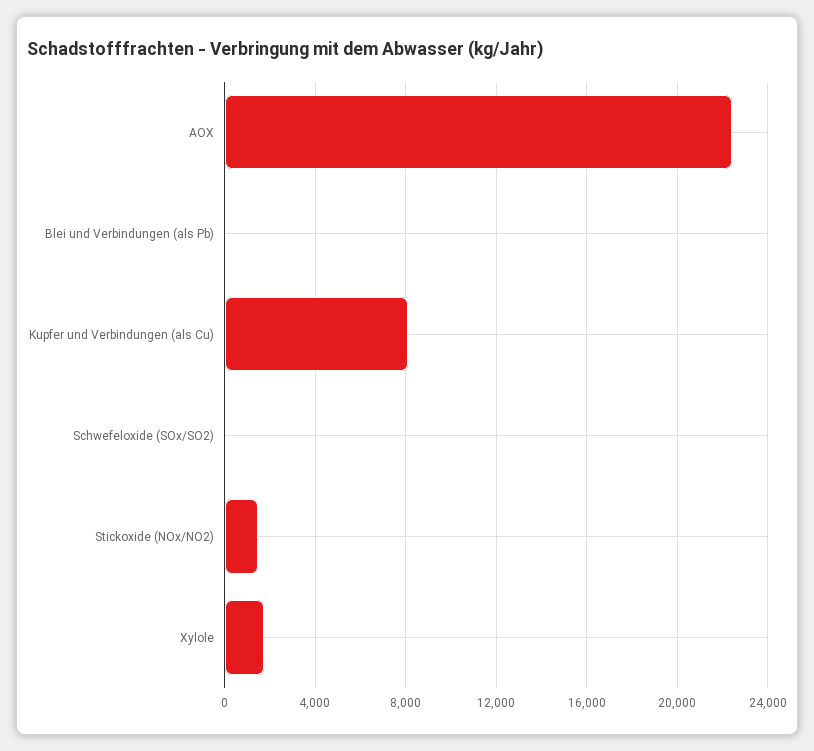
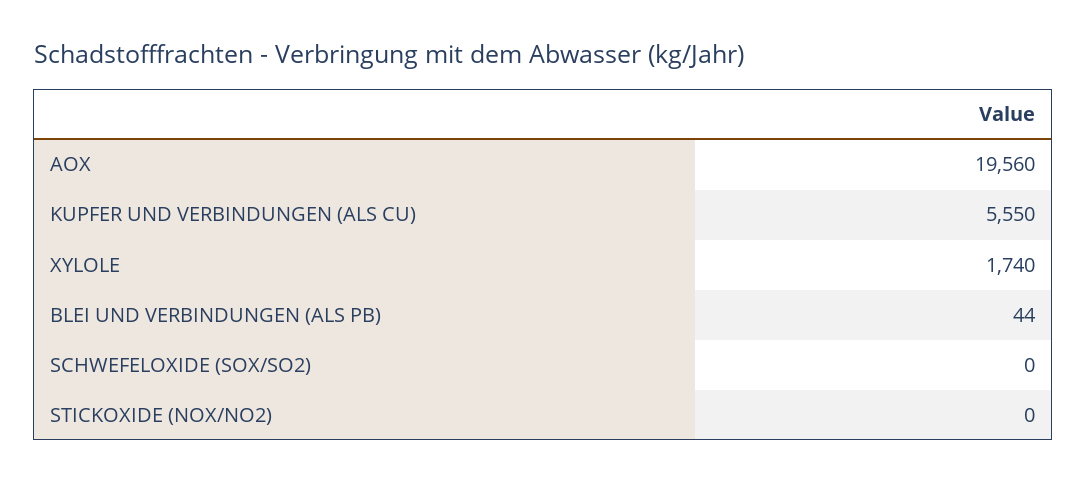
  {
-   "AOX": 22500,
+   "AOX": 19560,
    "Blei und Verbindungen (als Pb)": 44,
-   "Kupfer und Verbindungen (als Cu)": 8000,
+   "Kupfer und Verbindungen (als Cu)": 5550,
    "Schwefeloxide (SOx/SO2)": 0,
-   "Stickoxide (NOx/NO2)": 1500,
+   "Stickoxide (NOx/NO2)": 0,
    "Xylole": 1740
  }

